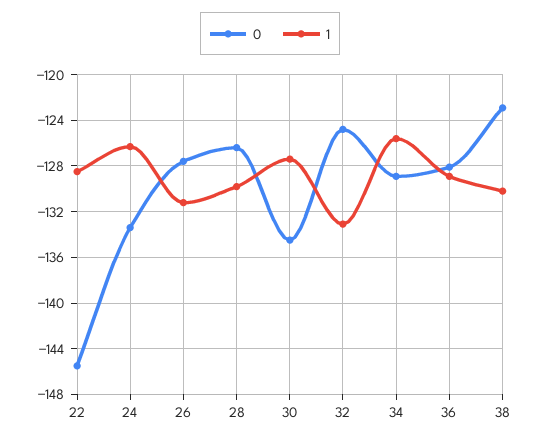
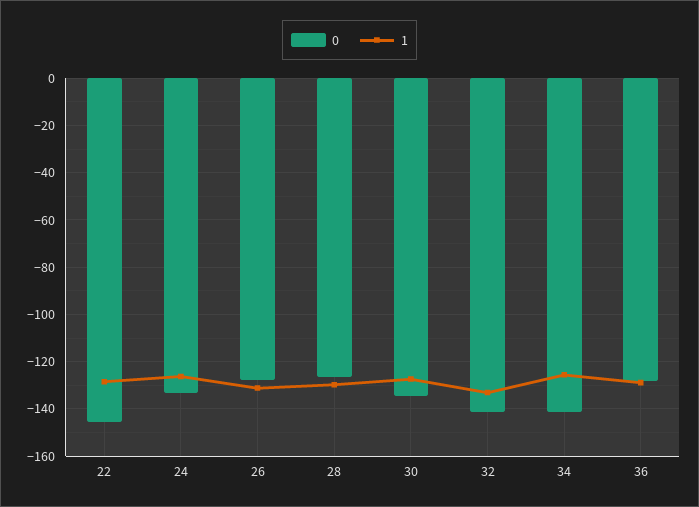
  {
    "0": {
      "22": -146,
      "24": -133,
      "26": -128,
      "28": -126,
      "30": -135,
-     "32": -125,
+     "32": -140,
-     "34": -129,
+     "34": -140,
-     "36": -128,
+     "36": -128
-     "38": -123
    },
    "1": {
      "22": -129,
      "24": -126,
      "26": -131,
      "28": -130,
      "30": -127,
      "32": -133,
      "34": -126,
-     "36": -129,
+     "36": -129
-     "38": -130
    }
  }

